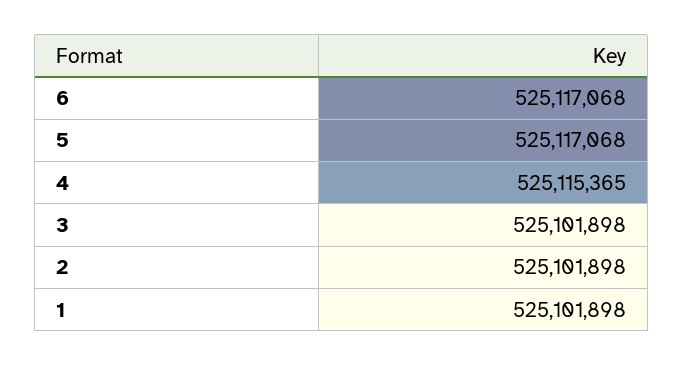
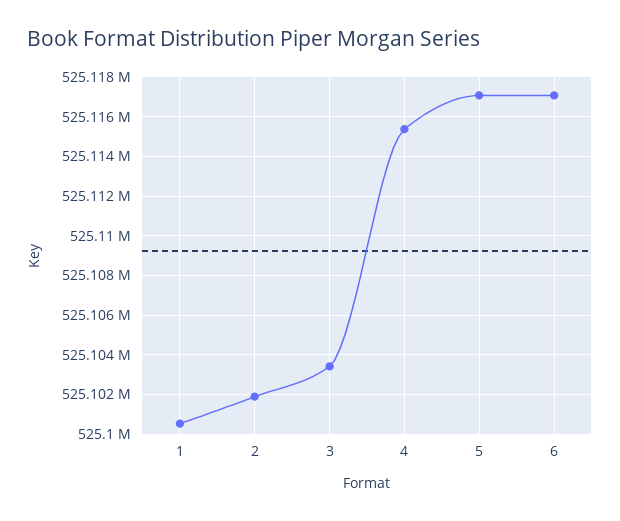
  {
    "6": 525117068,
    "5": 525117068,
    "4": 525115365,
-   "3": 525101898,
+   "3": 525103500,
    "2": 525101898,
-   "1": 525101898
+   "1": 525100500
  }

